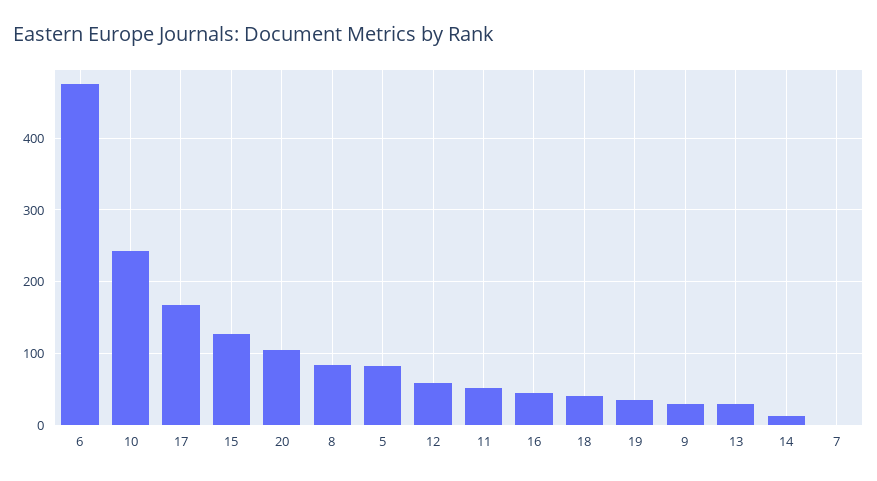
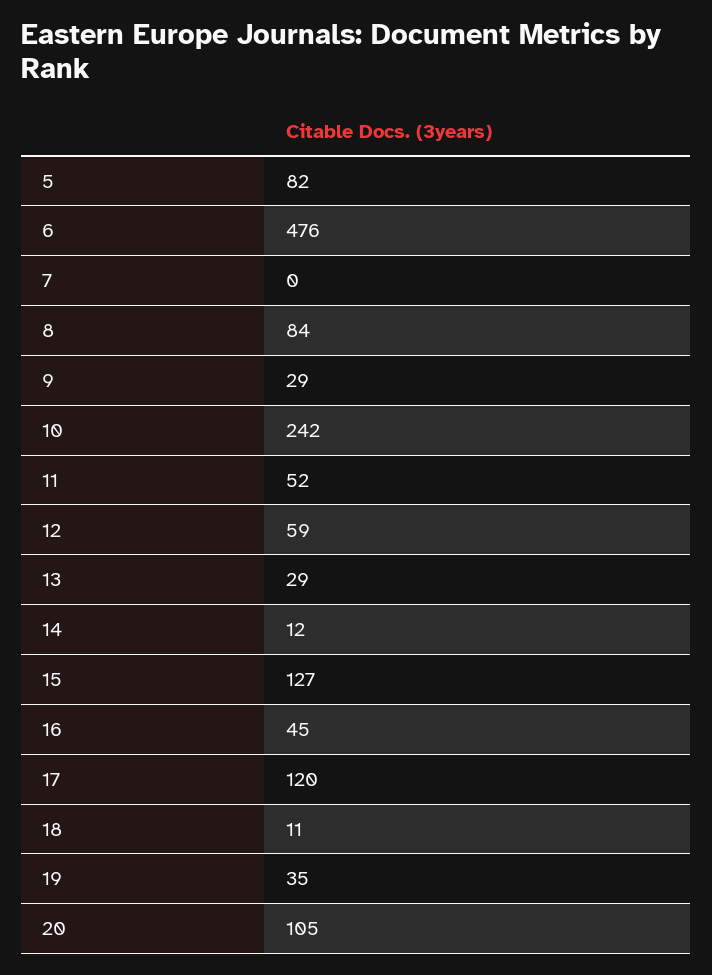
  {
    "6": 476,
    "10": 242,
-   "17": 170,
+   "17": 120,
    "15": 127,
    "20": 105,
    "8": 84,
    "5": 82,
    "12": 59,
    "11": 52,
    "16": 45,
-   "18": 40,
+   "18": 11,
    "19": 35,
    "9": 29,
    "13": 29,
    "14": 12,
    "7": 0
  }

